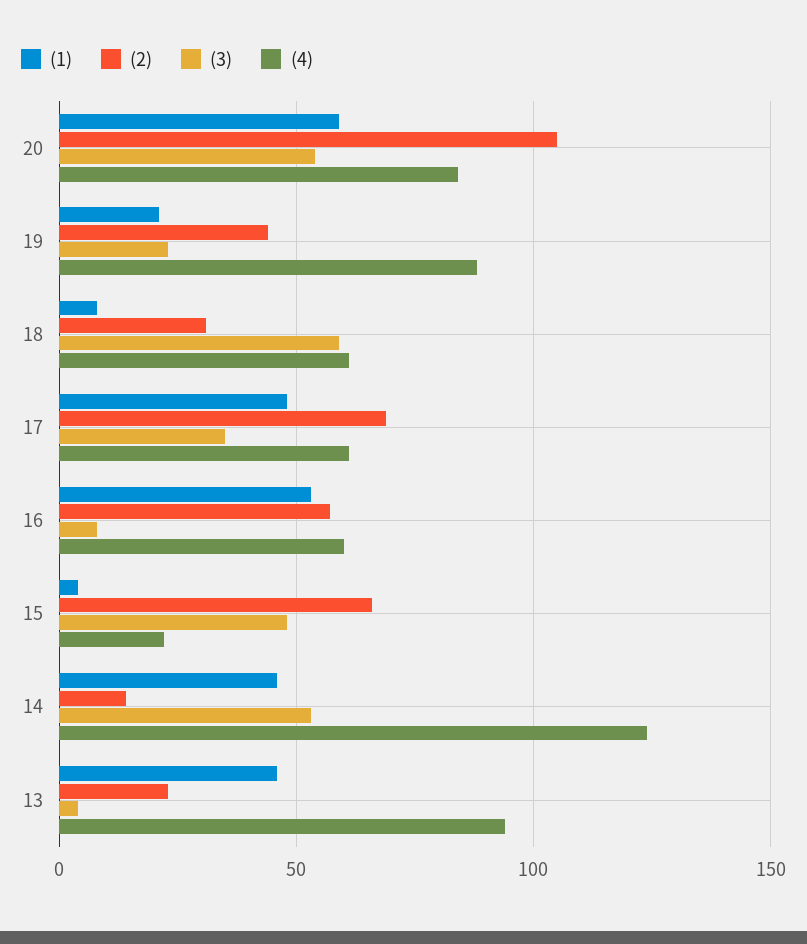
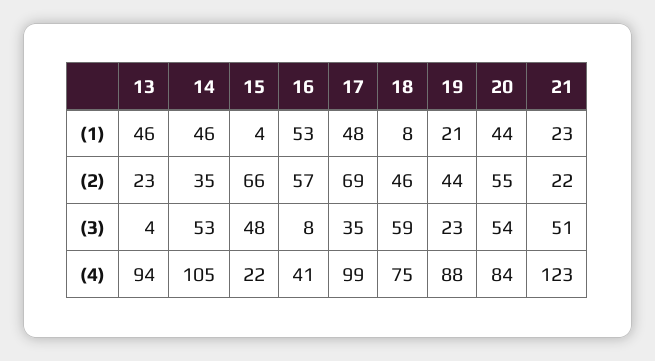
  {
    "(1)": {
-     "20": 60,
+     "20": 44,
      "19": 21,
      "18": 8,
      "17": 48,
      "16": 53,
      "15": 4,
      "14": 46,
-     "13": 46
+     "13": 46,
+     "21": 23
    },
    "(2)": {
-     "20": 105,
+     "20": 55,
      "19": 44,
-     "18": 30,
+     "18": 46,
      "17": 69,
      "16": 57,
      "15": 66,
-     "14": 15,
+     "14": 35,
-     "13": 23
+     "13": 23,
+     "21": 22
    },
    "(3)": {
      "20": 54,
      "19": 23,
      "18": 59,
      "17": 35,
      "16": 8,
      "15": 48,
      "14": 53,
-     "13": 4
+     "13": 4,
+     "21": 51
    },
    "(4)": {
      "20": 84,
      "19": 88,
-     "18": 60,
+     "18": 75,
-     "17": 60,
+     "17": 99,
-     "16": 60,
+     "16": 41,
      "15": 22,
-     "14": 125,
+     "14": 105,
-     "13": 94
+     "13": 94,
+     "21": 123
    }
  }

